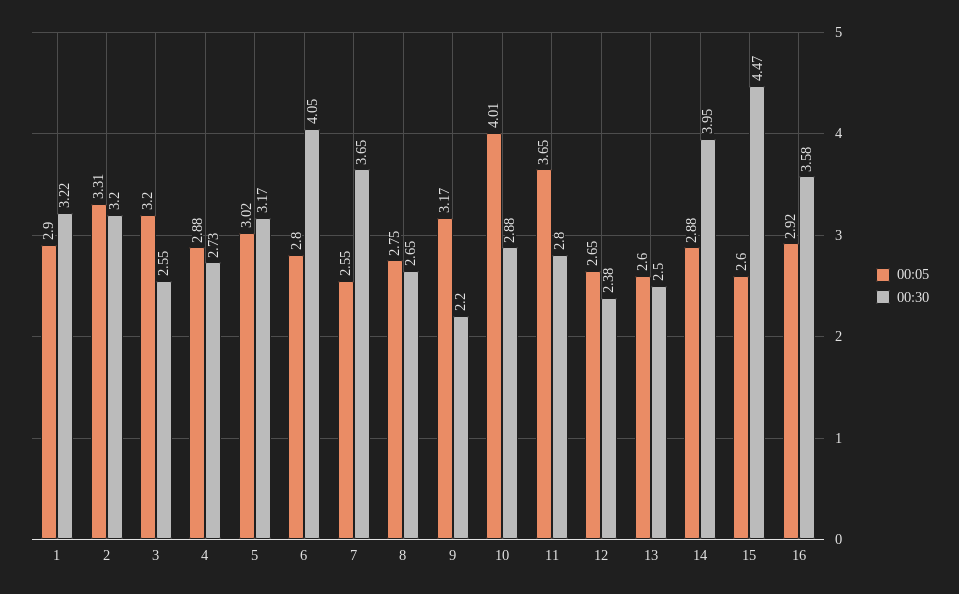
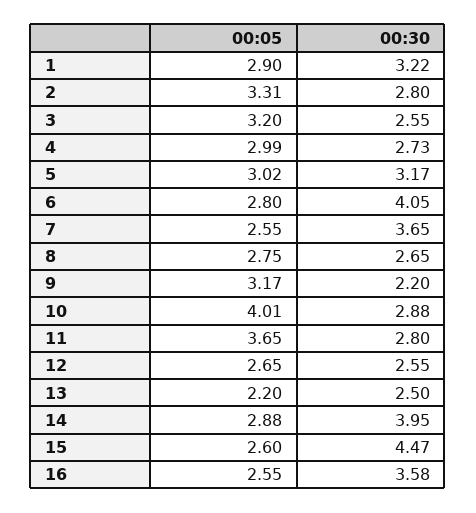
  {
    "00:05": {
      "1": 2.9,
      "2": 3.31,
      "3": 3.2,
-     "4": 2.88,
+     "4": 2.99,
      "5": 3.02,
      "6": 2.8,
      "7": 2.55,
      "8": 2.75,
      "9": 3.17,
      "10": 4.01,
      "11": 3.65,
      "12": 2.65,
-     "13": 2.6,
+     "13": 2.2,
      "14": 2.88,
      "15": 2.6,
-     "16": 2.92
+     "16": 2.55
    },
    "00:30": {
      "1": 3.22,
-     "2": 3.2,
+     "2": 2.8,
      "3": 2.55,
      "4": 2.73,
      "5": 3.17,
      "6": 4.05,
      "7": 3.65,
      "8": 2.65,
      "9": 2.2,
      "10": 2.88,
      "11": 2.8,
-     "12": 2.38,
+     "12": 2.55,
      "13": 2.5,
      "14": 3.95,
      "15": 4.47,
      "16": 3.58
    }
  }

